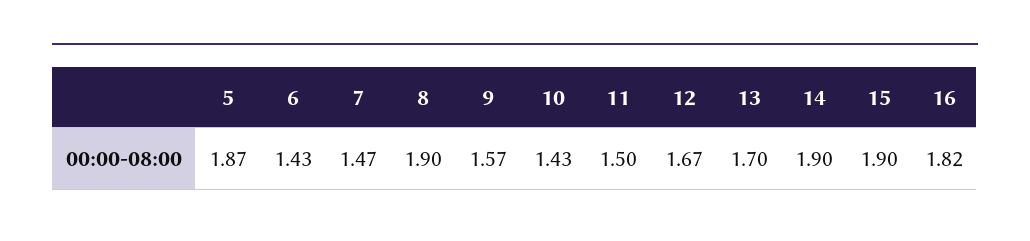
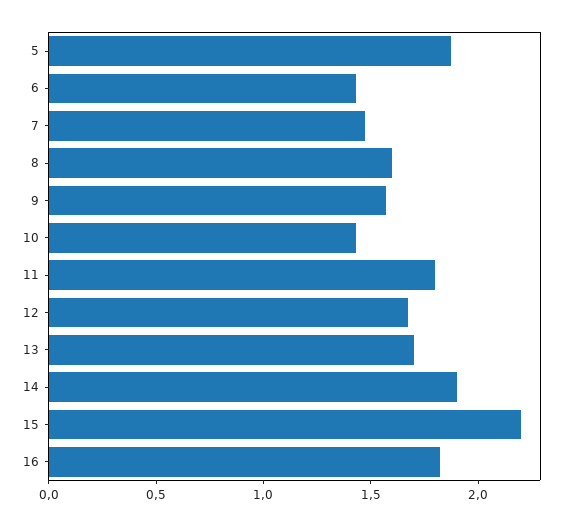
  {
    "5": 1.87,
    "6": 1.43,
    "7": 1.47,
-   "8": 1.9,
+   "8": 1.6,
    "9": 1.57,
    "10": 1.43,
-   "11": 1.5,
+   "11": 1.8,
    "12": 1.67,
    "13": 1.7,
    "14": 1.9,
-   "15": 1.9,
+   "15": 2.2,
    "16": 1.82
  }

